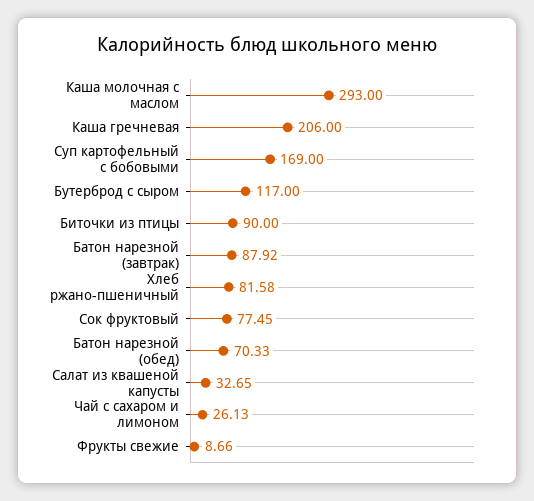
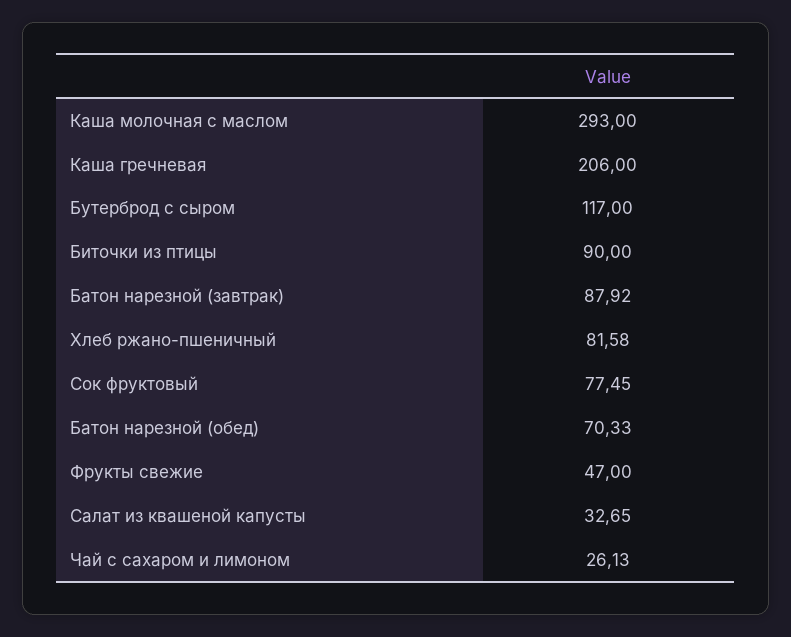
  {
    "Каша молочная с маслом": 293,
    "Каша гречневая": 206,
-   "Суп картофельный с бобовыми": 169,
    "Бутерброд с сыром": 117,
    "Биточки из птицы": 90,
    "Батон нарезной (завтрак)": 87.92,
    "Хлеб ржано-пшеничный": 81.58,
    "Сок фруктовый": 77.45,
    "Батон нарезной (обед)": 70.33,
    "Салат из квашеной капусты": 32.65,
    "Чай с сахаром и лимоном": 26.13,
-   "Фрукты свежие": 8.66
+   "Фрукты свежие": 47
  }

